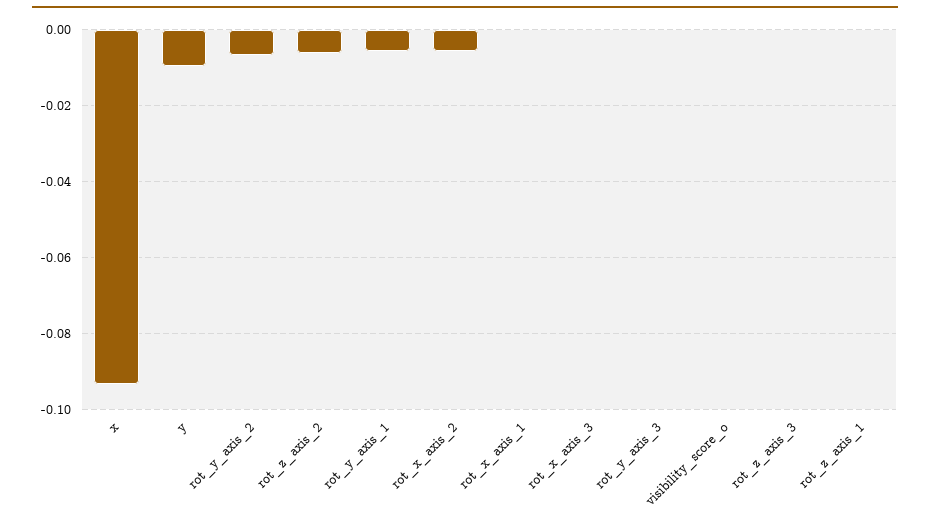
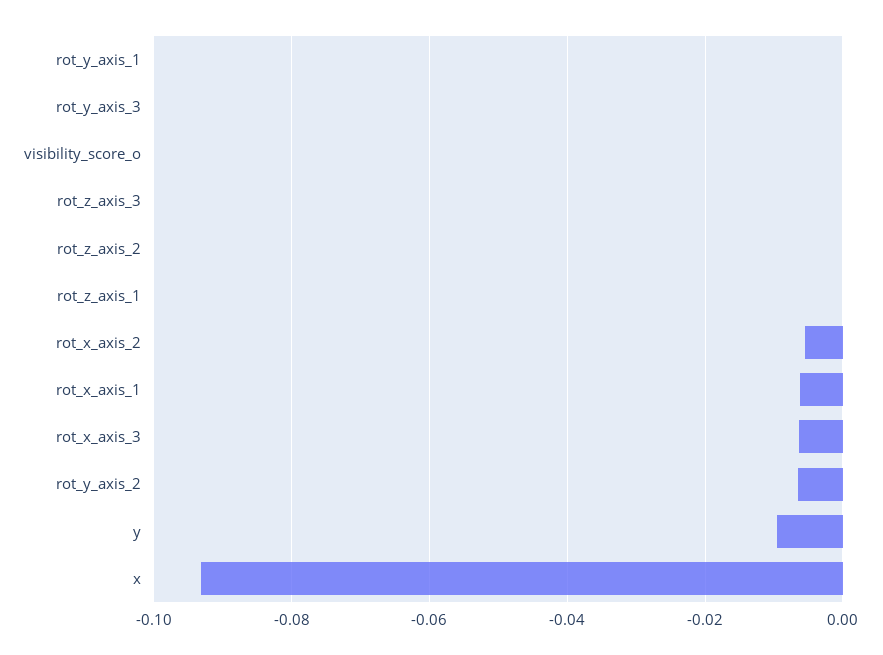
  {
    "x": -0.094,
    "y": -0.01,
    "rot_y_axis_2": -0.006,
-   "rot_z_axis_2": -0.006,
+   "rot_z_axis_2": 0,
-   "rot_y_axis_1": -0.006,
+   "rot_y_axis_1": 0,
    "rot_x_axis_2": -0.006,
-   "rot_x_axis_1": 0,
+   "rot_x_axis_1": -0.006,
-   "rot_x_axis_3": 0,
+   "rot_x_axis_3": -0.006,
    "rot_y_axis_3": 0,
    "visibility_score_o": 0,
    "rot_z_axis_3": 0,
    "rot_z_axis_1": 0
  }

